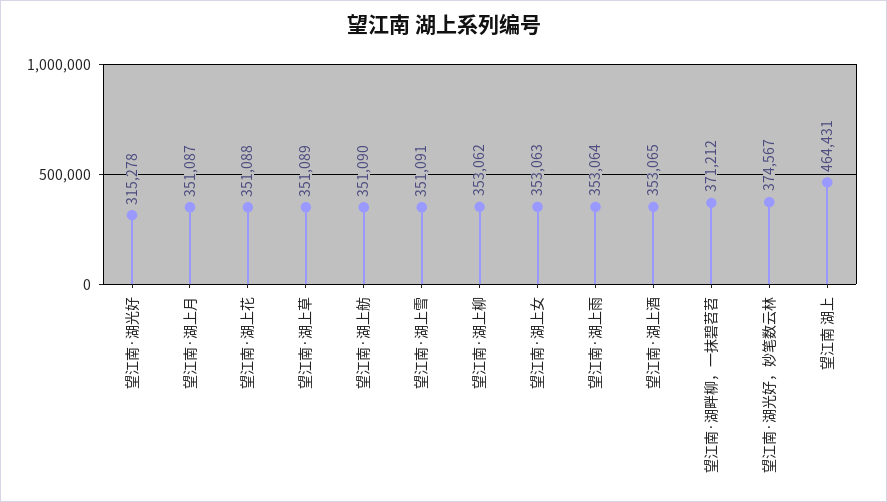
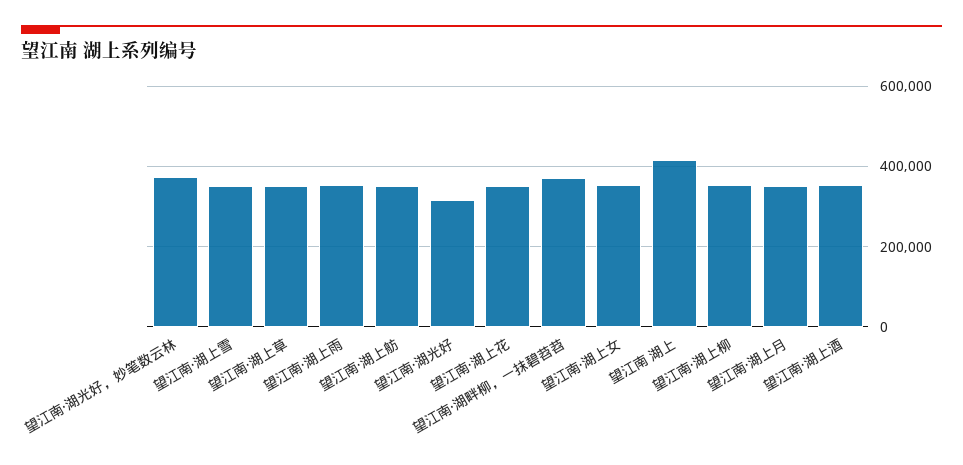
  {
    "望江南·湖光好": 315278,
    "望江南·湖上月": 351087,
    "望江南·湖上花": 351088,
    "望江南·湖上草": 351089,
    "望江南·湖上舫": 351090,
    "望江南·湖上雪": 351091,
    "望江南·湖上柳": 353062,
    "望江南·湖上女": 353063,
    "望江南·湖上雨": 353064,
    "望江南·湖上酒": 353065,
    "望江南·湖畔柳，一抹碧苕苕": 371212,
    "望江南·湖光好，妙笔数云林": 374567,
-   "望江南 湖上": 464431
+   "望江南 湖上": 420000
  }

